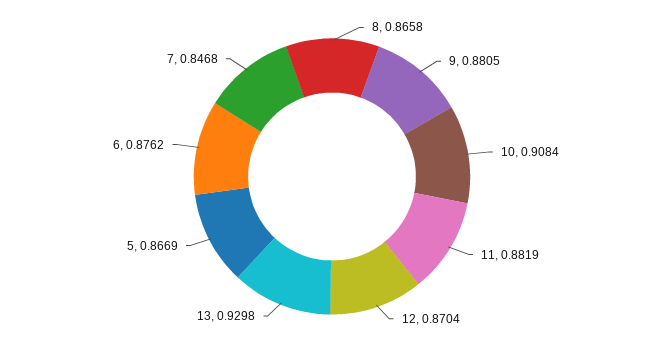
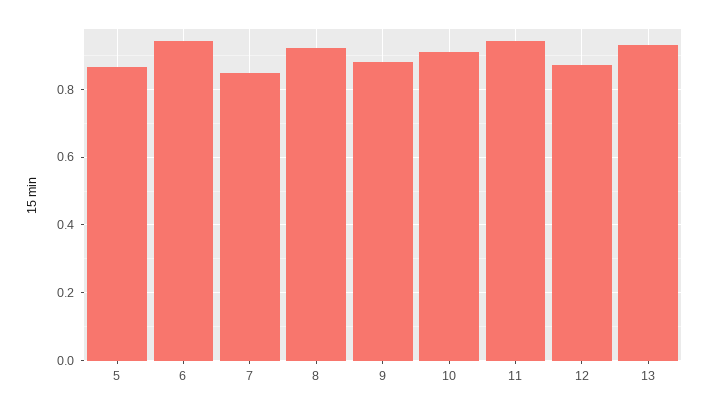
  {
-   "8": 0.8658,
+   "8": 0.92,
    "9": 0.8805,
    "10": 0.9084,
-   "11": 0.8819,
+   "11": 0.94,
    "12": 0.8704,
    "13": 0.9298,
    "5": 0.8669,
-   "6": 0.8762,
+   "6": 0.94,
    "7": 0.8468
  }

